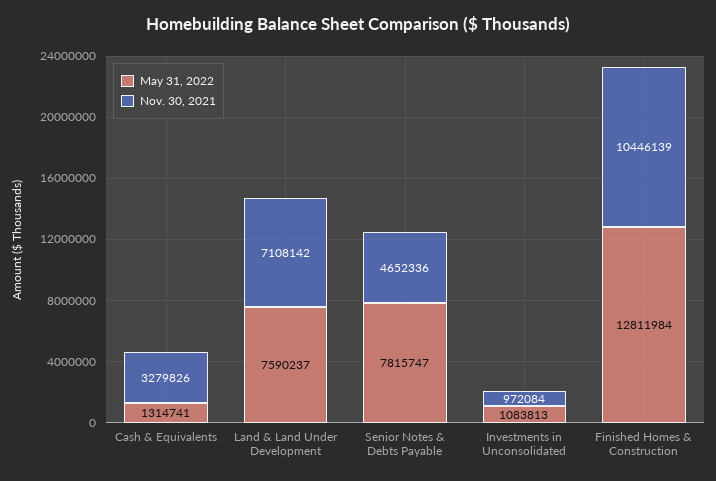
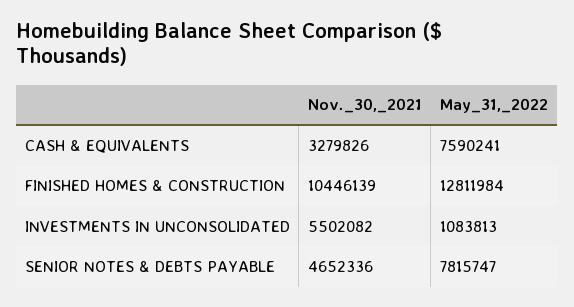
  {
    "May 31, 2022": {
-     "Cash & Equivalents": 1314741,
+     "Cash & Equivalents": 7590241,
-     "Land & Land Under Development": 7590237,
      "Senior Notes & Debts Payable": 7815747,
      "Investments in Unconsolidated": 1083813,
      "Finished Homes & Construction": 12811984
    },
    "Nov. 30, 2021": {
      "Cash & Equivalents": 3279826,
-     "Land & Land Under Development": 7108142,
      "Senior Notes & Debts Payable": 4652336,
-     "Investments in Unconsolidated": 972084,
+     "Investments in Unconsolidated": 5502082,
      "Finished Homes & Construction": 10446139
    }
  }

